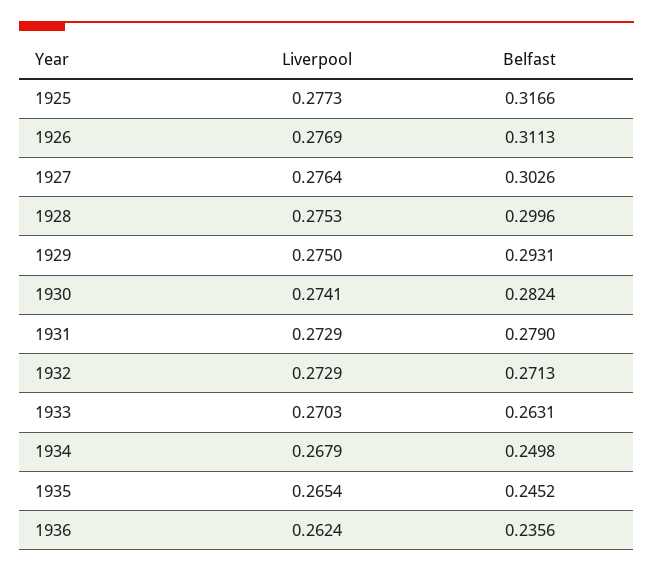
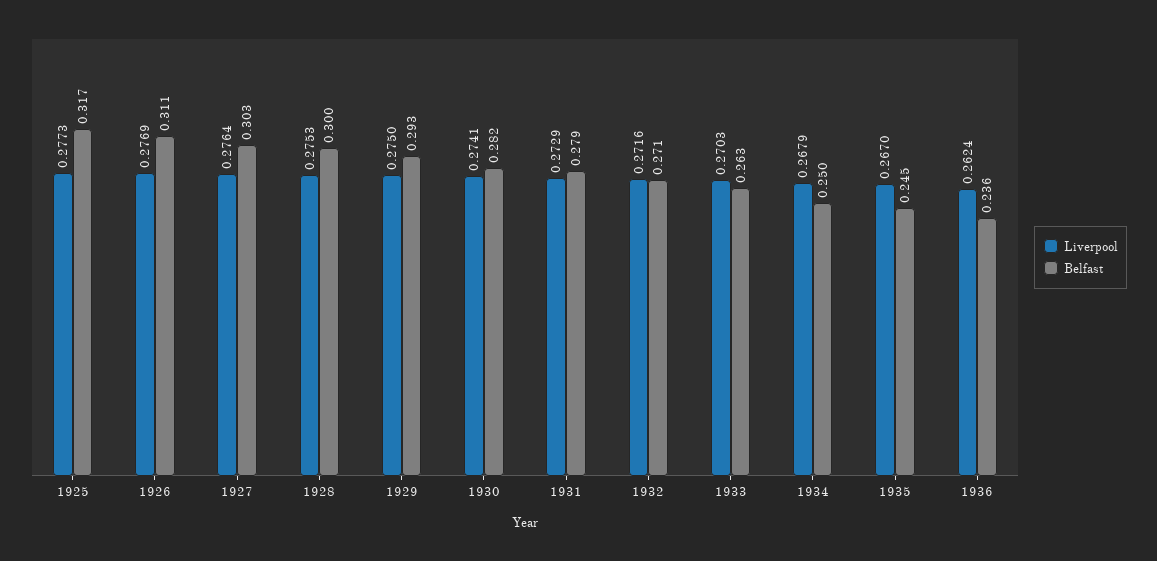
  {
    "Liverpool": {
      "1925": 0.2773,
      "1926": 0.2769,
      "1927": 0.2764,
      "1928": 0.2753,
      "1929": 0.275,
      "1930": 0.2741,
      "1931": 0.2729,
-     "1932": 0.2729,
+     "1932": 0.2716,
      "1933": 0.2703,
      "1934": 0.2679,
-     "1935": 0.2654,
+     "1935": 0.267,
      "1936": 0.2624
    },
    "Belfast": {
      "1925": 0.3166,
      "1926": 0.3113,
      "1927": 0.3026,
      "1928": 0.2996,
      "1929": 0.2931,
      "1930": 0.2824,
      "1931": 0.279,
      "1932": 0.2713,
      "1933": 0.2631,
      "1934": 0.2498,
      "1935": 0.2452,
      "1936": 0.2356
    }
  }

